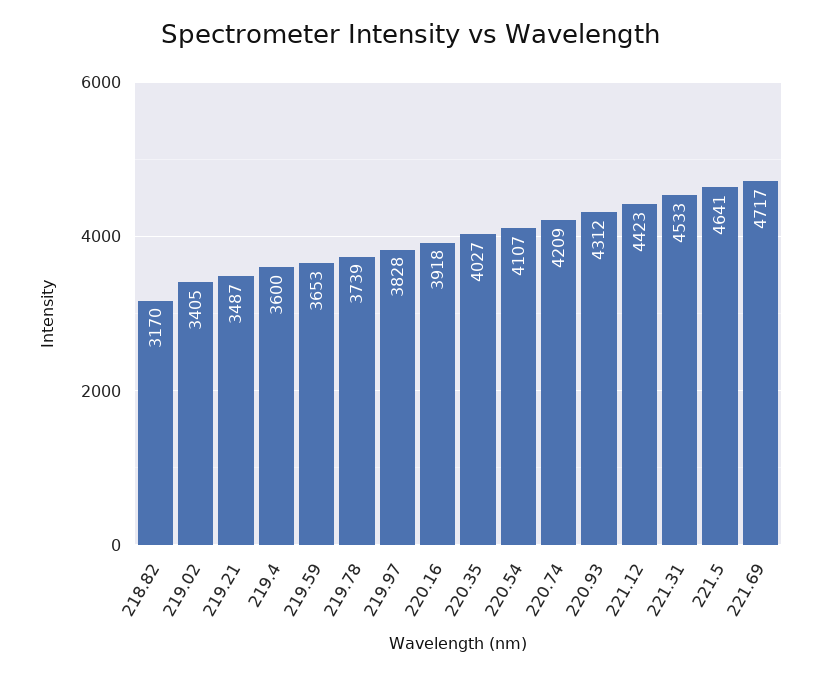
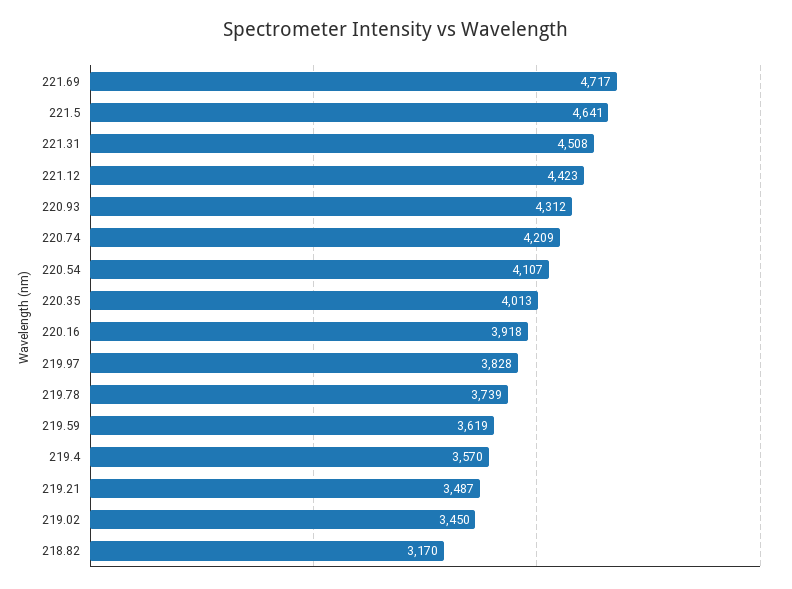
  {
    "218.82": 3170,
-   "219.02": 3405,
+   "219.02": 3450,
    "219.21": 3487,
-   "219.4": 3600,
+   "219.4": 3570,
-   "219.59": 3653,
+   "219.59": 3619,
    "219.78": 3739,
    "219.97": 3828,
    "220.16": 3918,
-   "220.35": 4027,
+   "220.35": 4013,
    "220.54": 4107,
    "220.74": 4209,
    "220.93": 4312,
    "221.12": 4423,
-   "221.31": 4533,
+   "221.31": 4508,
    "221.5": 4641,
    "221.69": 4717
  }

